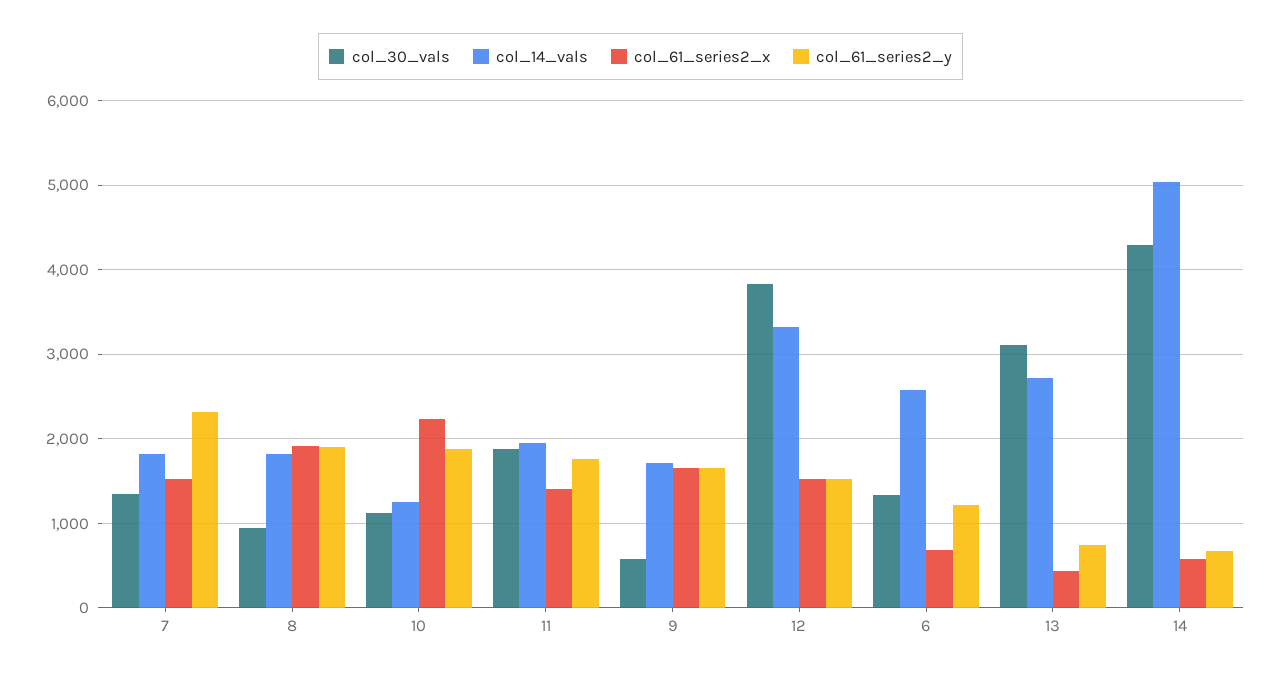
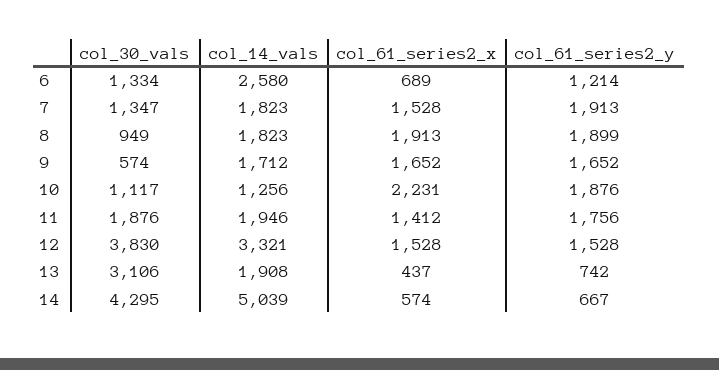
  {
    "col_30_vals": {
      "7": 1347,
      "8": 949,
      "10": 1117,
      "11": 1876,
      "9": 574,
      "12": 3830,
      "6": 1334,
      "13": 3106,
      "14": 4295
    },
    "col_14_vals": {
      "7": 1823,
      "8": 1823,
      "10": 1256,
      "11": 1946,
      "9": 1712,
      "12": 3321,
      "6": 2580,
-     "13": 2700,
+     "13": 1908,
      "14": 5039
    },
    "col_61_series2_x": {
      "7": 1528,
      "8": 1913,
      "10": 2231,
      "11": 1412,
      "9": 1652,
      "12": 1528,
      "6": 689,
      "13": 437,
      "14": 574
    },
    "col_61_series2_y": {
-     "7": 2300,
+     "7": 1913,
      "8": 1899,
      "10": 1876,
      "11": 1756,
      "9": 1652,
      "12": 1528,
      "6": 1214,
      "13": 742,
      "14": 667
    }
  }

